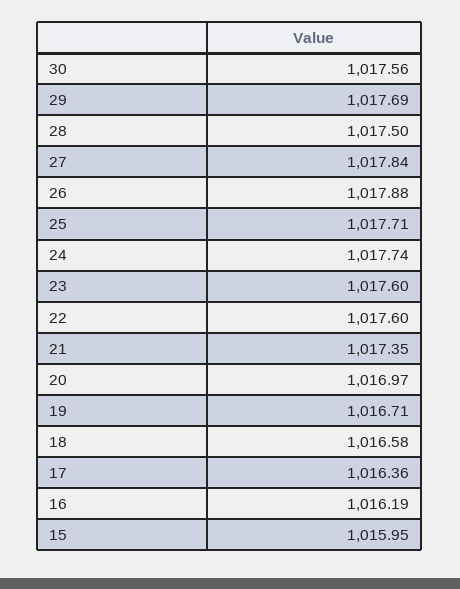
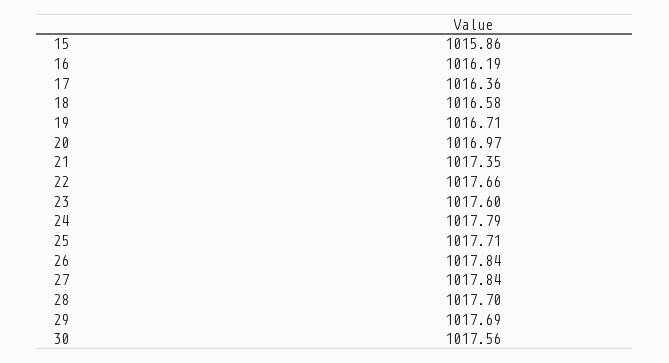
  {
    "30": 1017.56,
    "29": 1017.69,
-   "28": 1017.5,
+   "28": 1017.7,
    "27": 1017.84,
-   "26": 1017.88,
+   "26": 1017.84,
    "25": 1017.71,
-   "24": 1017.74,
+   "24": 1017.79,
    "23": 1017.6,
-   "22": 1017.6,
+   "22": 1017.66,
    "21": 1017.35,
    "20": 1016.97,
    "19": 1016.71,
    "18": 1016.58,
    "17": 1016.36,
    "16": 1016.19,
-   "15": 1015.95
+   "15": 1015.86
  }

